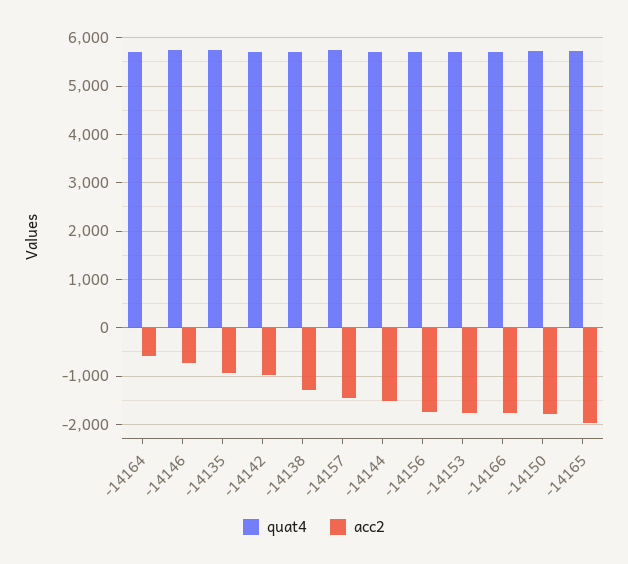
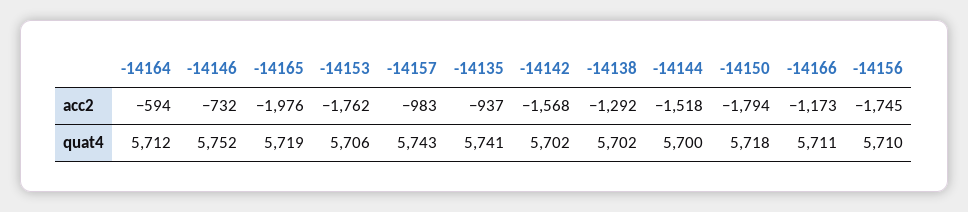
  {
    "quat4": {
      "-14164": 5712,
      "-14146": 5752,
      "-14135": 5741,
      "-14142": 5702,
      "-14138": 5702,
      "-14157": 5743,
      "-14144": 5700,
      "-14156": 5710,
      "-14153": 5706,
      "-14166": 5711,
      "-14150": 5718,
      "-14165": 5719
    },
    "acc2": {
      "-14164": -594,
      "-14146": -732,
      "-14135": -937,
-     "-14142": -1000,
+     "-14142": -1568,
      "-14138": -1292,
-     "-14157": -1400,
+     "-14157": -983,
      "-14144": -1518,
      "-14156": -1745,
      "-14153": -1762,
-     "-14166": -1800,
+     "-14166": -1173,
      "-14150": -1794,
      "-14165": -1976
    }
  }

